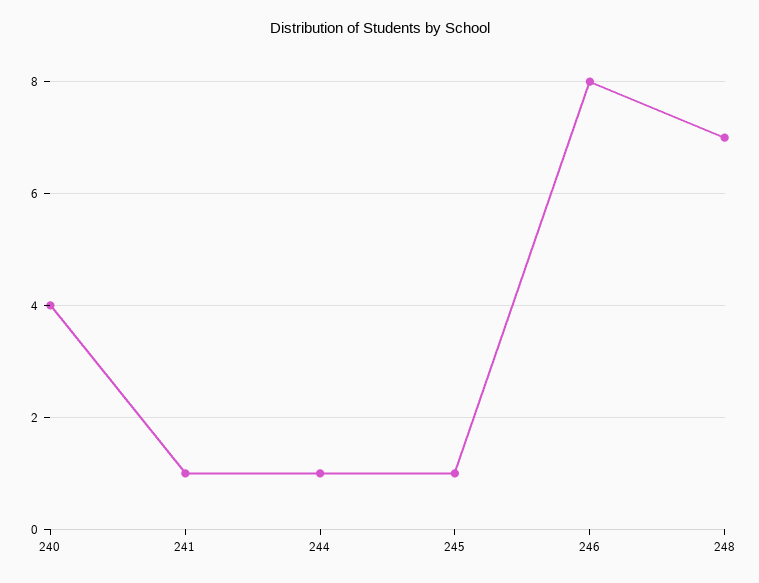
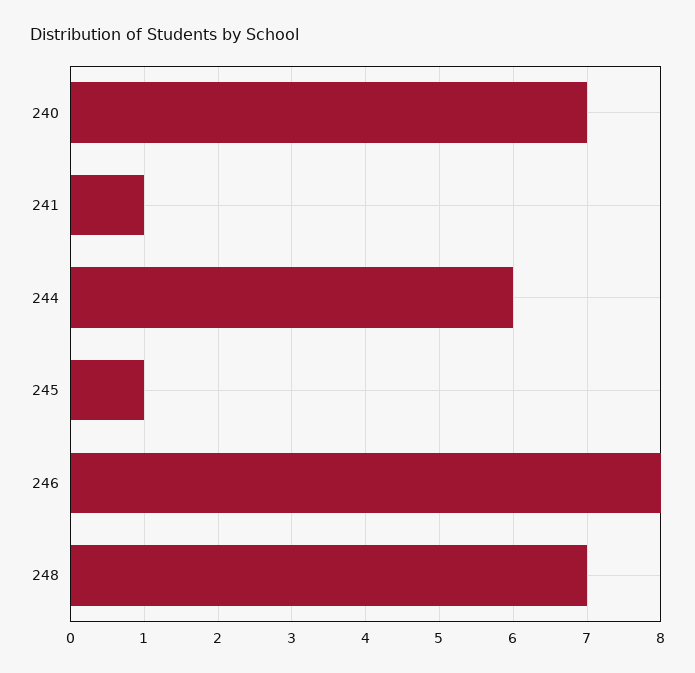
  {
-   "240": 4,
+   "240": 7,
    "241": 1,
-   "244": 1,
+   "244": 6,
    "245": 1,
    "246": 8,
    "248": 7
  }

